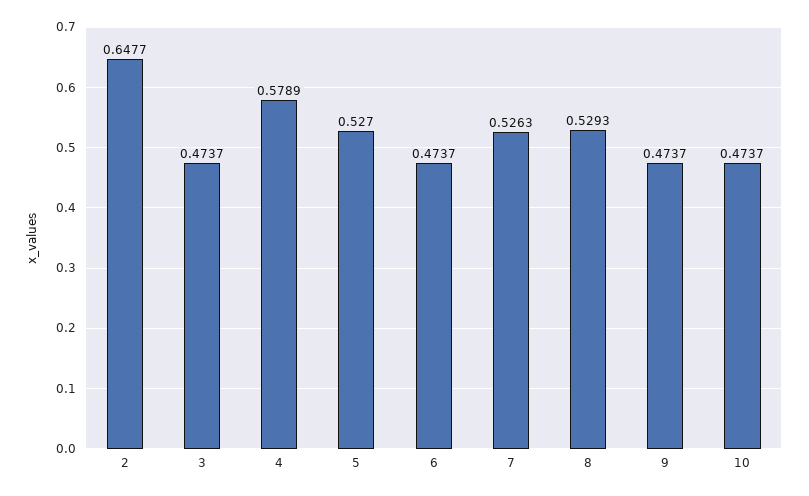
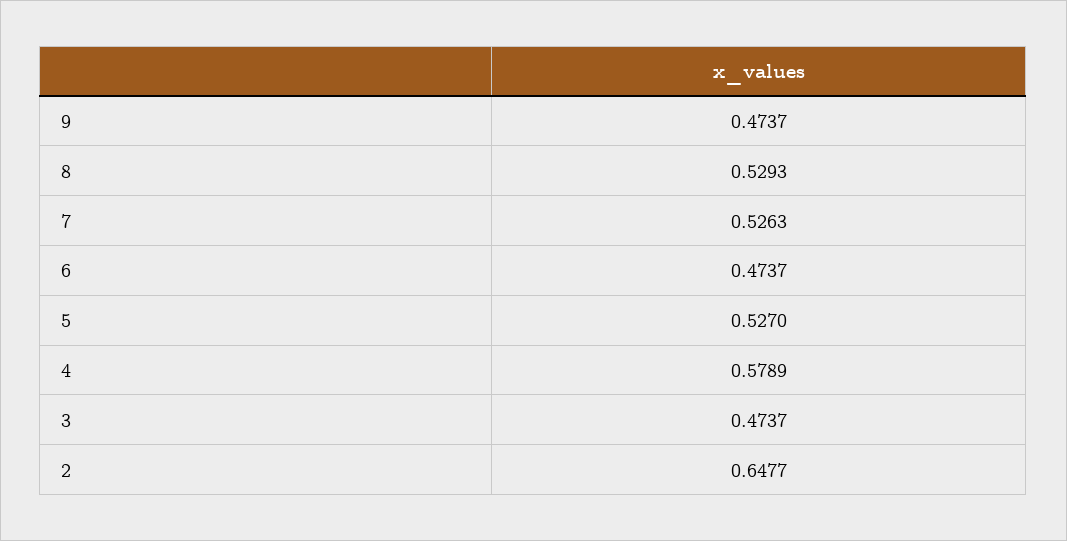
  {
    "2": 0.6477,
    "3": 0.4737,
    "4": 0.5789,
    "5": 0.527,
    "6": 0.4737,
    "7": 0.5263,
    "8": 0.5293,
-   "9": 0.4737,
+   "9": 0.4737
-   "10": 0.4737
  }

